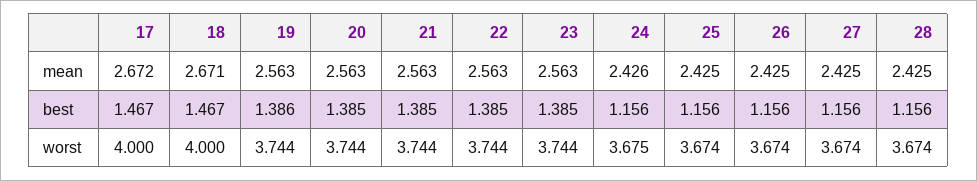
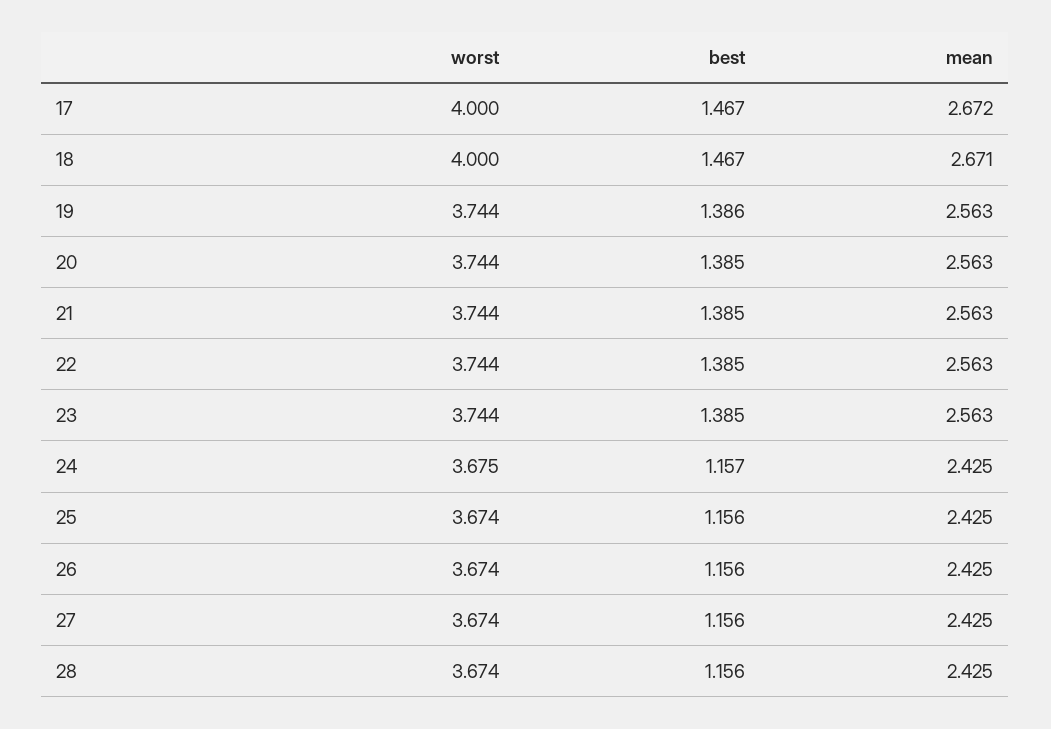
  {
    "17": {
      "mean": 2.672,
      "best": 1.467,
      "worst": 4
    },
    "18": {
      "mean": 2.671,
      "best": 1.467,
      "worst": 4
    },
    "19": {
      "mean": 2.563,
      "best": 1.386,
      "worst": 3.744
    },
    "20": {
      "mean": 2.563,
      "best": 1.385,
      "worst": 3.744
    },
    "21": {
      "mean": 2.563,
      "best": 1.385,
      "worst": 3.744
    },
    "22": {
      "mean": 2.563,
      "best": 1.385,
      "worst": 3.744
    },
    "23": {
      "mean": 2.563,
      "best": 1.385,
      "worst": 3.744
    },
    "24": {
-     "mean": 2.426,
+     "mean": 2.425,
-     "best": 1.156,
+     "best": 1.157,
      "worst": 3.675
    },
    "25": {
      "mean": 2.425,
      "best": 1.156,
      "worst": 3.674
    },
    "26": {
      "mean": 2.425,
      "best": 1.156,
      "worst": 3.674
    },
    "27": {
      "mean": 2.425,
      "best": 1.156,
      "worst": 3.674
    },
    "28": {
      "mean": 2.425,
      "best": 1.156,
      "worst": 3.674
    }
  }

